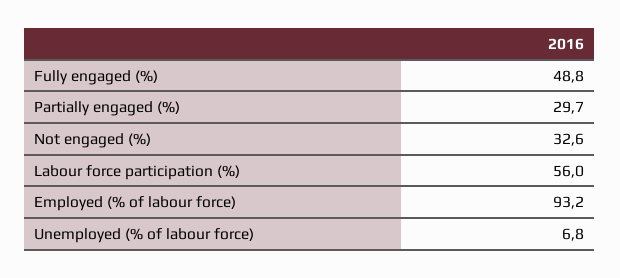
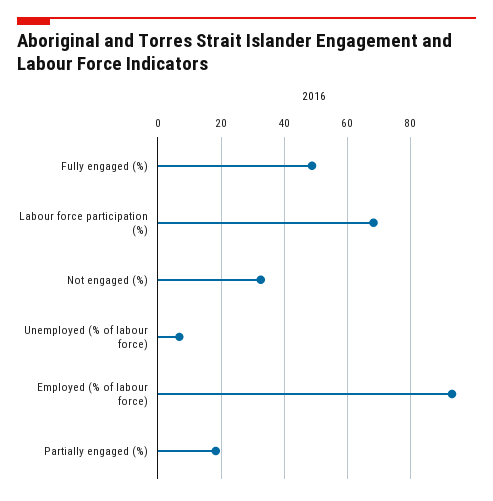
  {
    "Fully engaged (%)": 48.8,
-   "Partially engaged (%)": 29.7,
+   "Partially engaged (%)": 18,
    "Not engaged (%)": 32.6,
-   "Labour force participation (%)": 56,
+   "Labour force participation (%)": 68,
    "Employed (% of labour force)": 93.2,
    "Unemployed (% of labour force)": 6.8
  }

